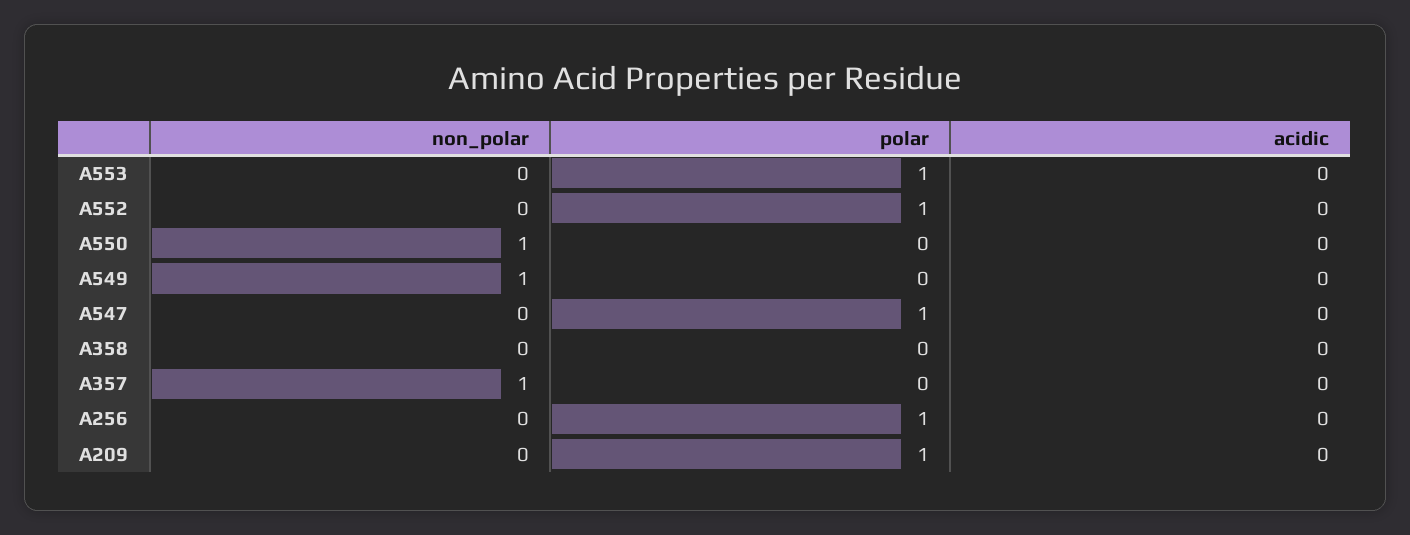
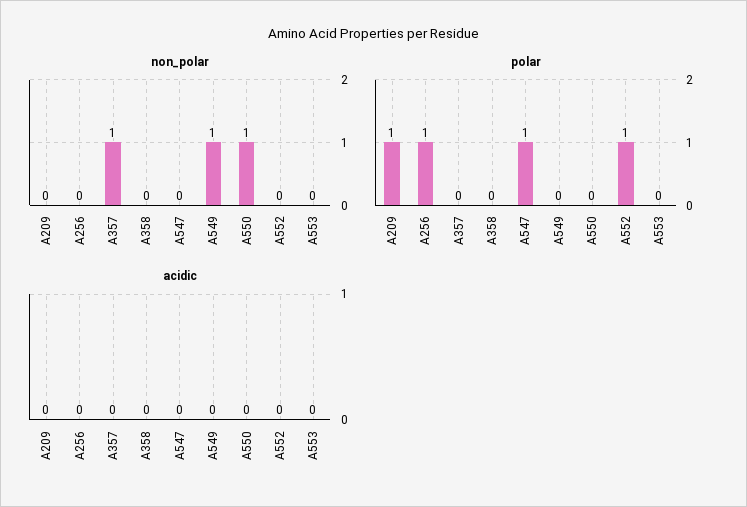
  {
    "non_polar": {
      "A553": 0,
      "A552": 0,
      "A550": 1,
      "A549": 1,
      "A547": 0,
      "A358": 0,
      "A357": 1,
      "A256": 0,
      "A209": 0
    },
    "polar": {
-     "A553": 1,
+     "A553": 0,
      "A552": 1,
      "A550": 0,
      "A549": 0,
      "A547": 1,
      "A358": 0,
      "A357": 0,
      "A256": 1,
      "A209": 1
    },
    "acidic": {
      "A553": 0,
      "A552": 0,
      "A550": 0,
      "A549": 0,
      "A547": 0,
      "A358": 0,
      "A357": 0,
      "A256": 0,
      "A209": 0
    }
  }

